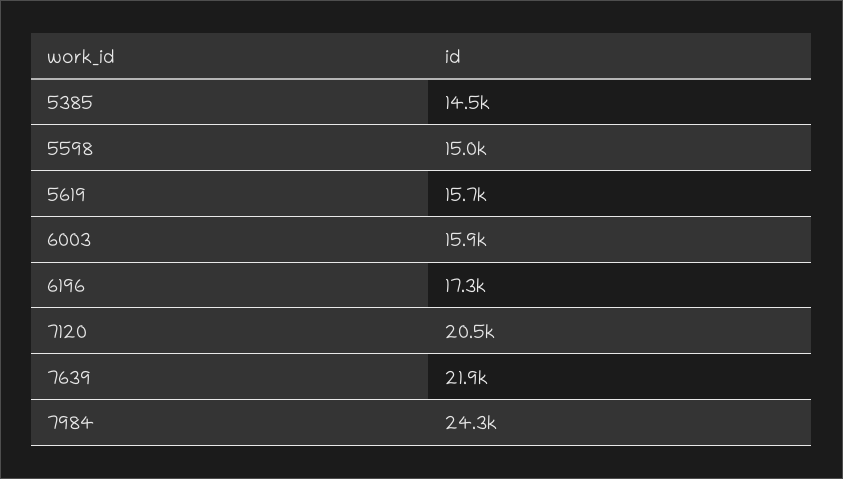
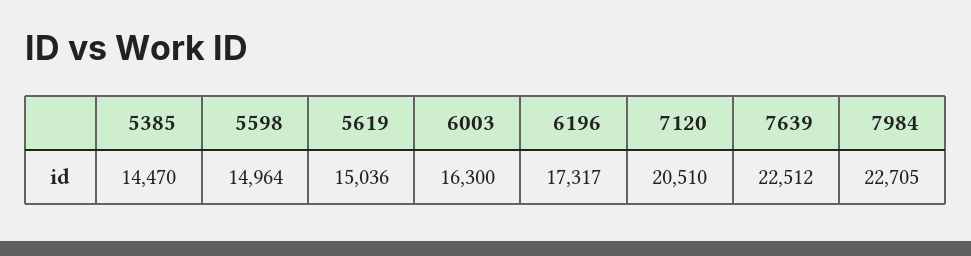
  {
    "5385": 14470,
    "5598": 14964,
-   "5619": 15700,
+   "5619": 15036,
-   "6003": 15900,
+   "6003": 16300,
    "6196": 17317,
    "7120": 20510,
-   "7639": 21900,
+   "7639": 22512,
-   "7984": 24300
+   "7984": 22705
  }

